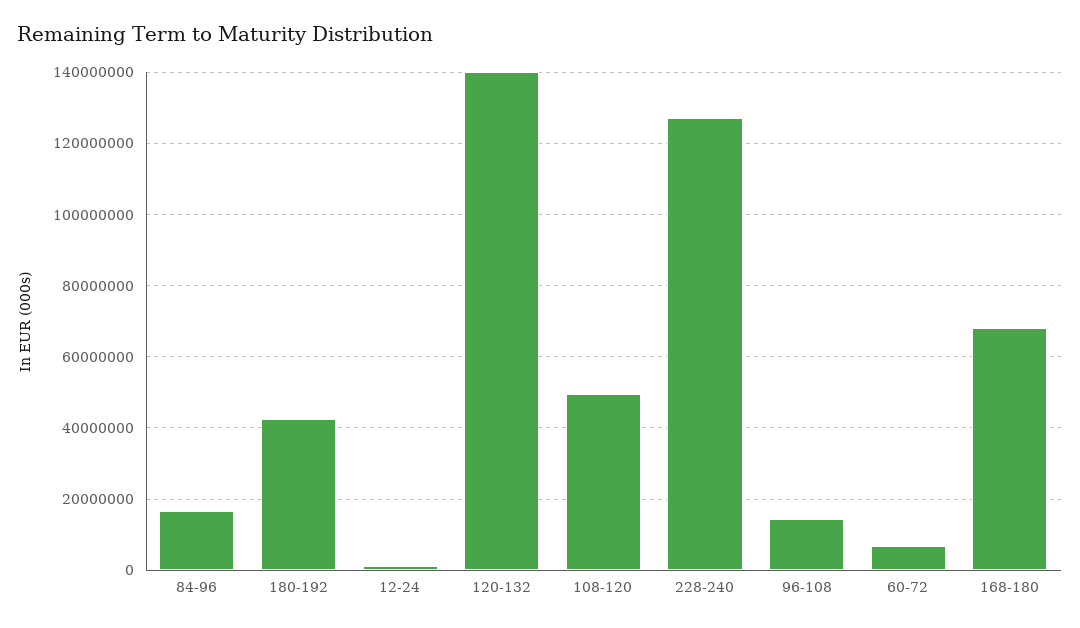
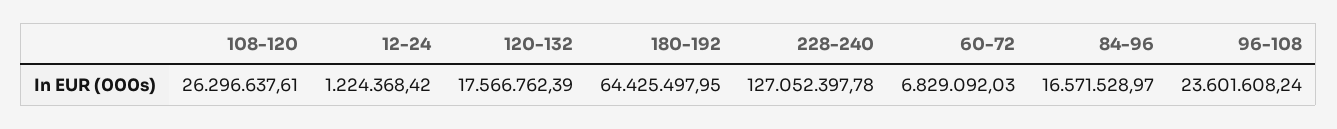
  {
    "84-96": 16571528.97,
-   "180-192": 42000000,
+   "180-192": 64425497.95,
    "12-24": 1224368.42,
-   "120-132": 140000000,
+   "120-132": 17566762.39,
-   "108-120": 50000000,
+   "108-120": 26296637.61,
    "228-240": 127052397.78,
-   "96-108": 14000000,
+   "96-108": 23601608.24,
-   "60-72": 6829092.03,
+   "60-72": 6829092.03
-   "168-180": 68000000
  }

